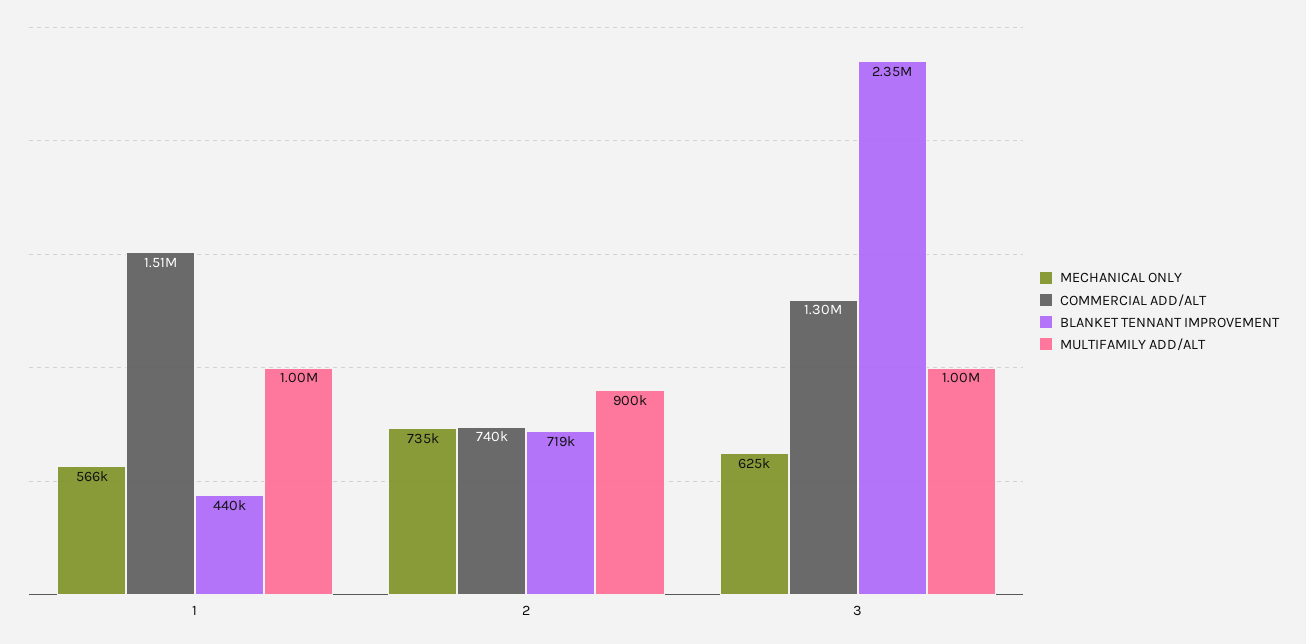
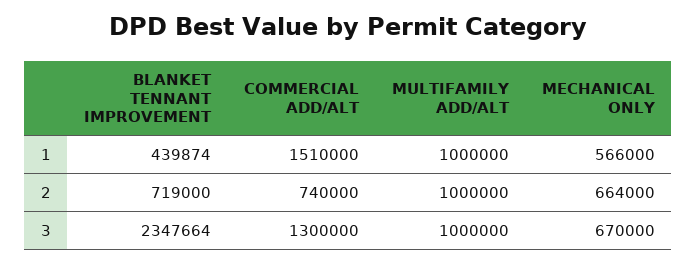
  {
    "MECHANICAL ONLY": {
      "1": 566000,
-     "2": 735000,
+     "2": 664000,
-     "3": 625000
+     "3": 670000
    },
    "COMMERCIAL ADD/ALT": {
      "1": 1510000,
      "2": 740000,
      "3": 1300000
    },
    "BLANKET TENNANT IMPROVEMENT": {
      "1": 439874,
      "2": 719000,
      "3": 2347664
    },
    "MULTIFAMILY ADD/ALT": {
      "1": 1000000,
-     "2": 900000,
+     "2": 1000000,
      "3": 1000000
    }
  }

